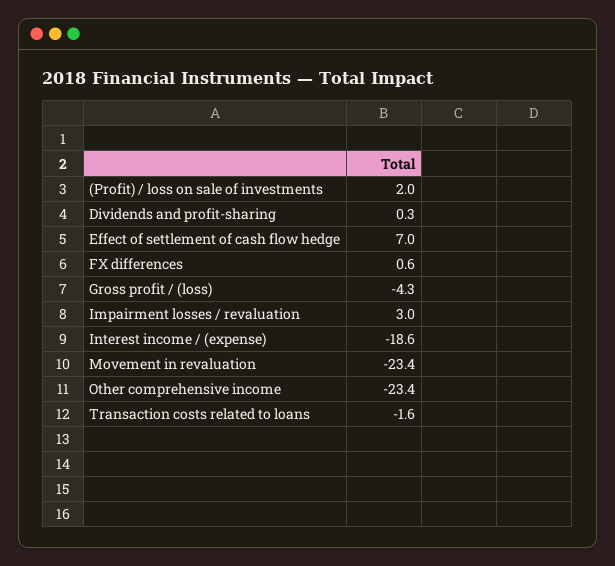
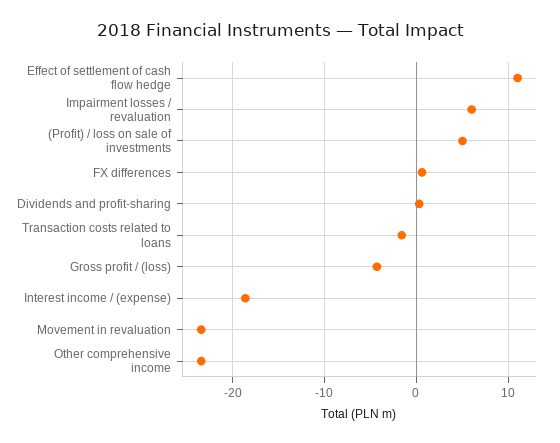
  {
-   "(Profit) / loss on sale of investments": 2,
+   "(Profit) / loss on sale of investments": 5,
    "Dividends and profit-sharing": 0.3,
-   "Effect of settlement of cash flow hedge": 7,
+   "Effect of settlement of cash flow hedge": 11,
    "FX differences": 0.6,
    "Gross profit / (loss)": -4.3,
-   "Impairment losses / revaluation": 3,
+   "Impairment losses / revaluation": 6,
    "Interest income / (expense)": -18.6,
    "Movement in revaluation": -23.4,
    "Other comprehensive income": -23.4,
    "Transaction costs related to loans": -1.6
  }

